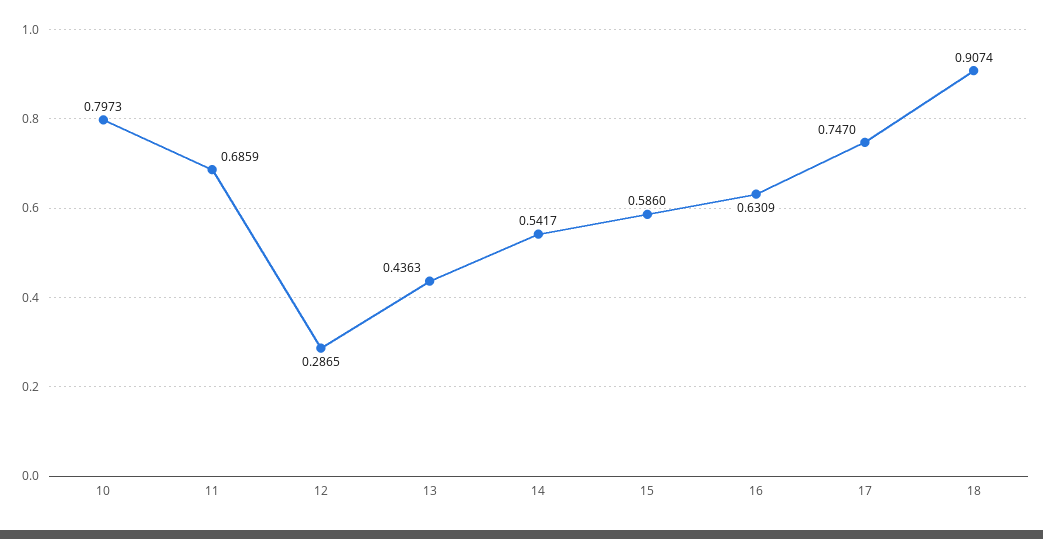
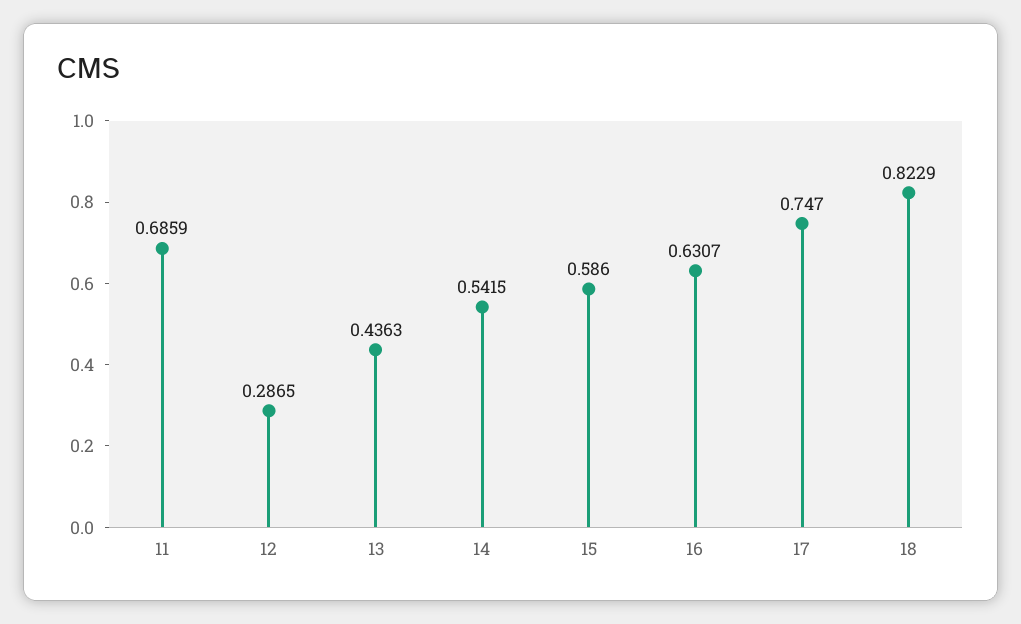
  {
-   "10": 0.7973,
    "11": 0.6859,
    "12": 0.2865,
    "13": 0.4363,
-   "14": 0.5417,
+   "14": 0.5415,
    "15": 0.586,
-   "16": 0.6309,
+   "16": 0.6307,
    "17": 0.747,
-   "18": 0.9074
+   "18": 0.8229
  }

